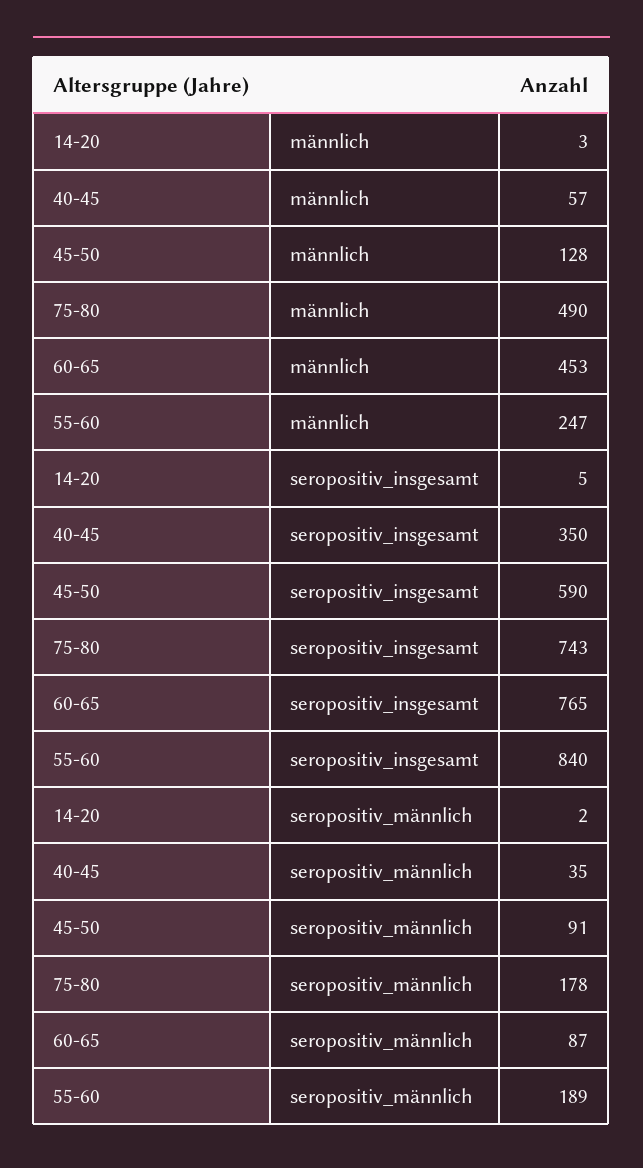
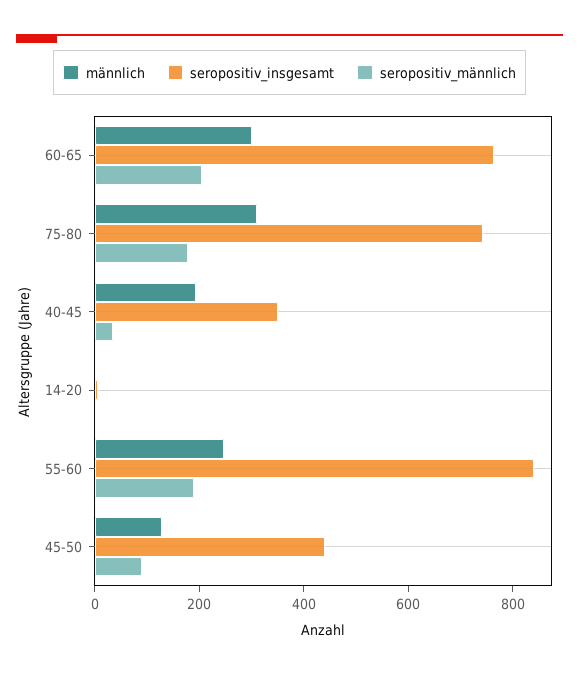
  {
    "männlich": {
      "14-20": 3,
-     "40-45": 57,
+     "40-45": 200,
      "45-50": 128,
-     "75-80": 490,
+     "75-80": 300,
-     "60-65": 453,
+     "60-65": 300,
      "55-60": 247
    },
    "seropositiv_insgesamt": {
      "14-20": 5,
      "40-45": 350,
-     "45-50": 590,
+     "45-50": 450,
      "75-80": 743,
      "60-65": 765,
      "55-60": 840
    },
    "seropositiv_männlich": {
      "14-20": 2,
      "40-45": 35,
      "45-50": 91,
      "75-80": 178,
-     "60-65": 87,
+     "60-65": 200,
      "55-60": 189
    }
  }

